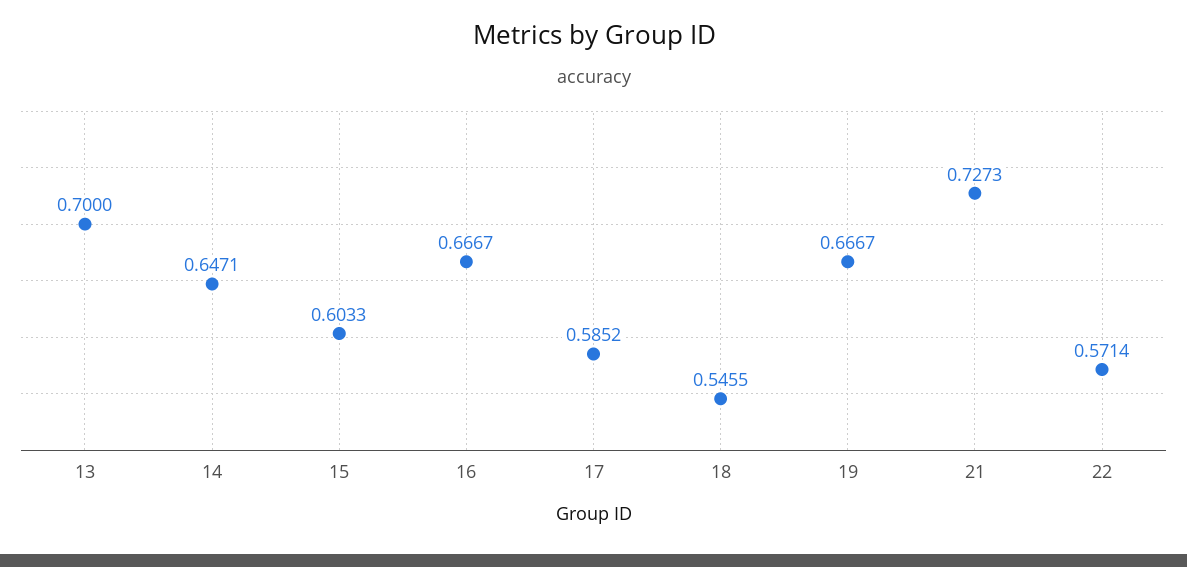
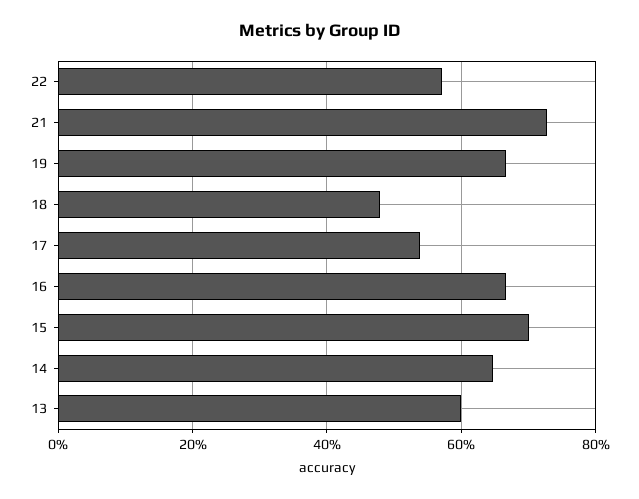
  {
-   "13": 0.7,
+   "13": 0.6,
    "14": 0.6471,
-   "15": 0.6033,
+   "15": 0.7,
    "16": 0.6667,
-   "17": 0.5852,
+   "17": 0.54,
-   "18": 0.5455,
+   "18": 0.48,
    "19": 0.6667,
    "21": 0.7273,
    "22": 0.5714
  }

